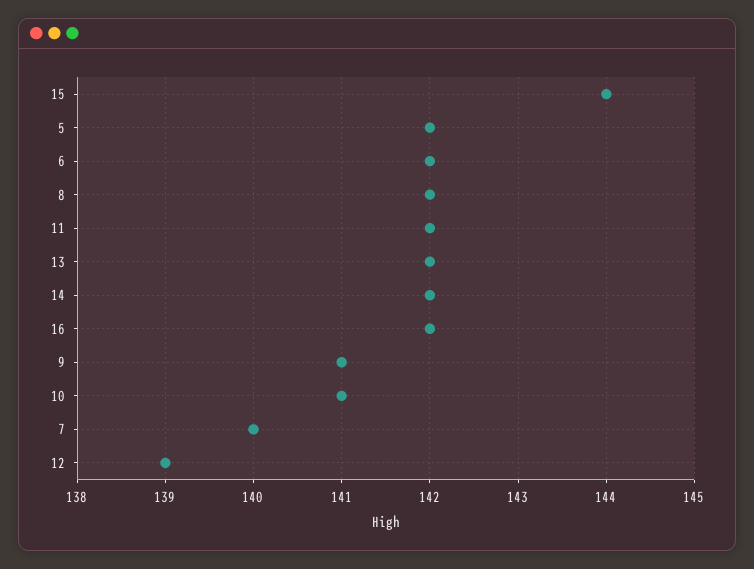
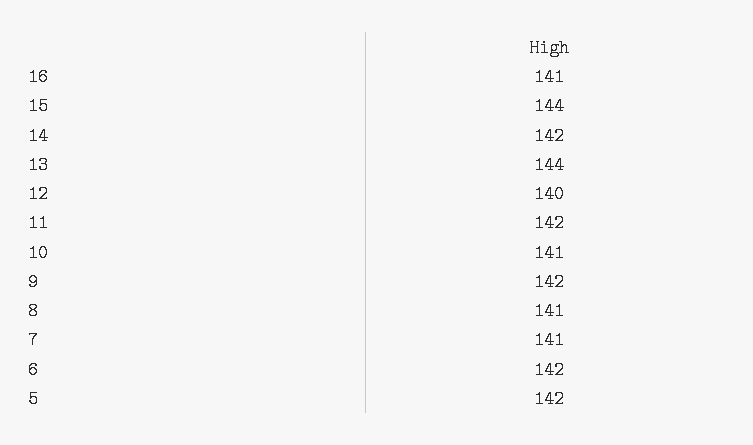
  {
    "15": 144,
    "5": 142,
    "6": 142,
-   "8": 142,
+   "8": 141,
    "11": 142,
-   "13": 142,
+   "13": 144,
    "14": 142,
-   "16": 142,
+   "16": 141,
-   "9": 141,
+   "9": 142,
    "10": 141,
-   "7": 140,
+   "7": 141,
-   "12": 139
+   "12": 140
  }

